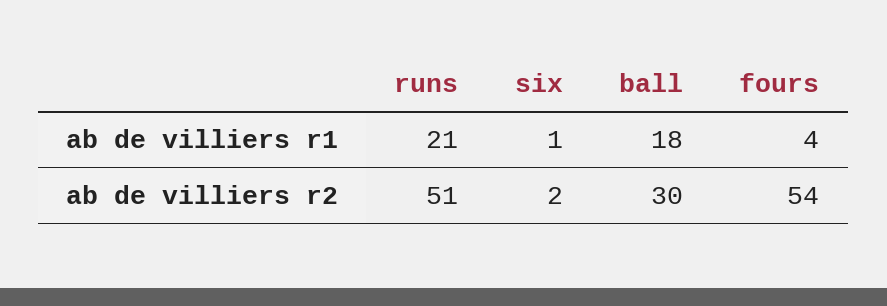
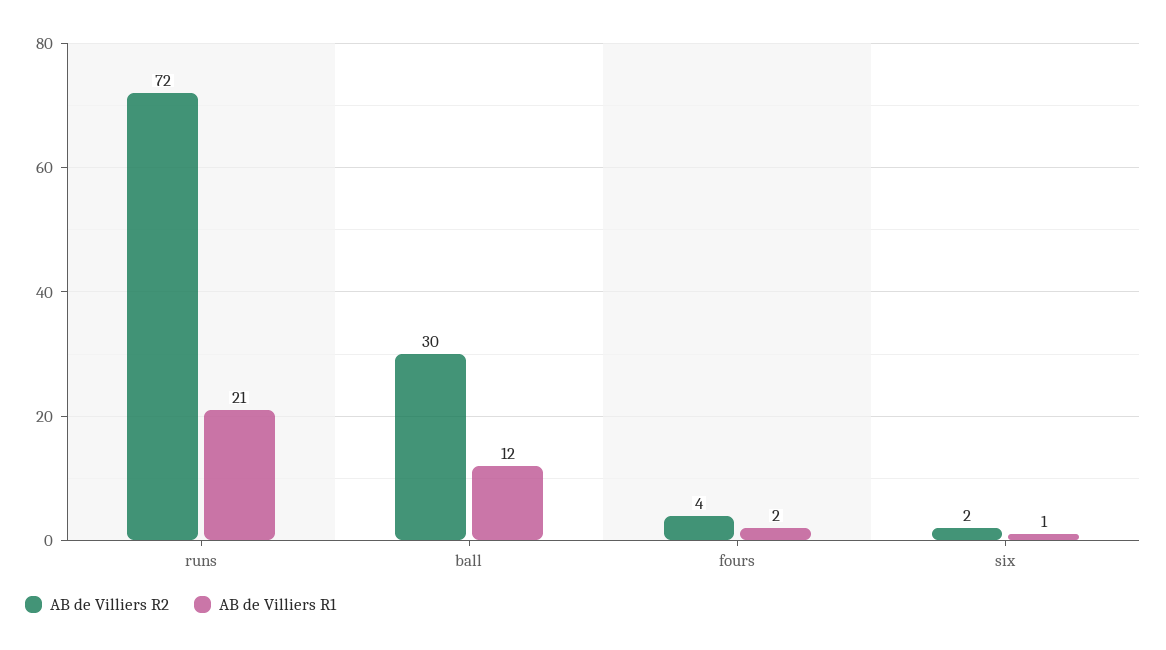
  {
    "ab de villiers r1": {
      "runs": 21,
      "six": 1,
-     "ball": 18,
+     "ball": 12,
-     "fours": 4
+     "fours": 2
    },
    "ab de villiers r2": {
-     "runs": 51,
+     "runs": 72,
      "six": 2,
      "ball": 30,
-     "fours": 54
+     "fours": 4
    }
  }

